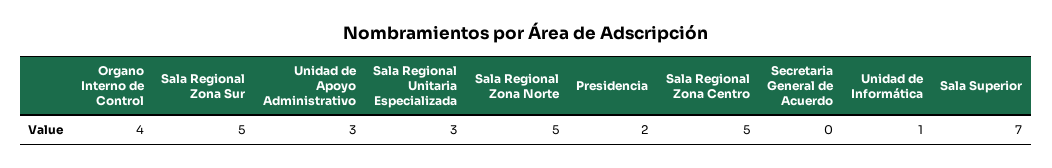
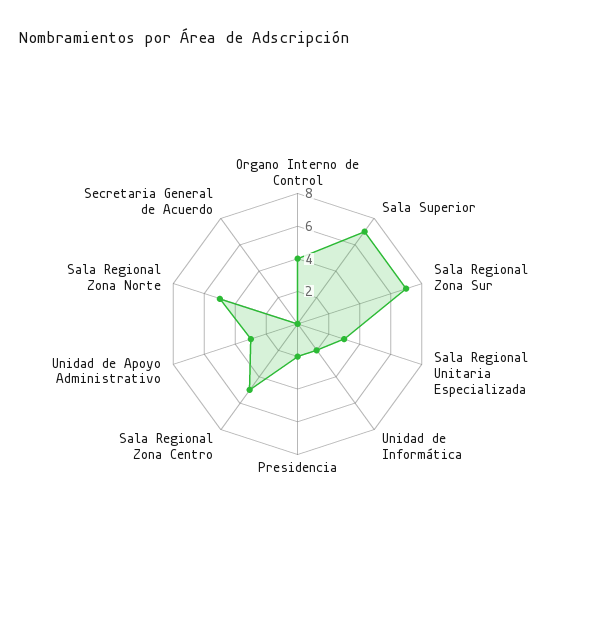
  {
    "Organo Interno de Control": 4,
-   "Sala Regional Zona Sur": 5,
+   "Sala Regional Zona Sur": 7,
    "Unidad de Apoyo Administrativo": 3,
    "Sala Regional Unitaria Especializada": 3,
    "Sala Regional Zona Norte": 5,
    "Presidencia": 2,
    "Sala Regional Zona Centro": 5,
    "Secretaria General de Acuerdo": 0,
-   "Unidad de Informática": 1,
+   "Unidad de Informática": 2,
    "Sala Superior": 7
  }

